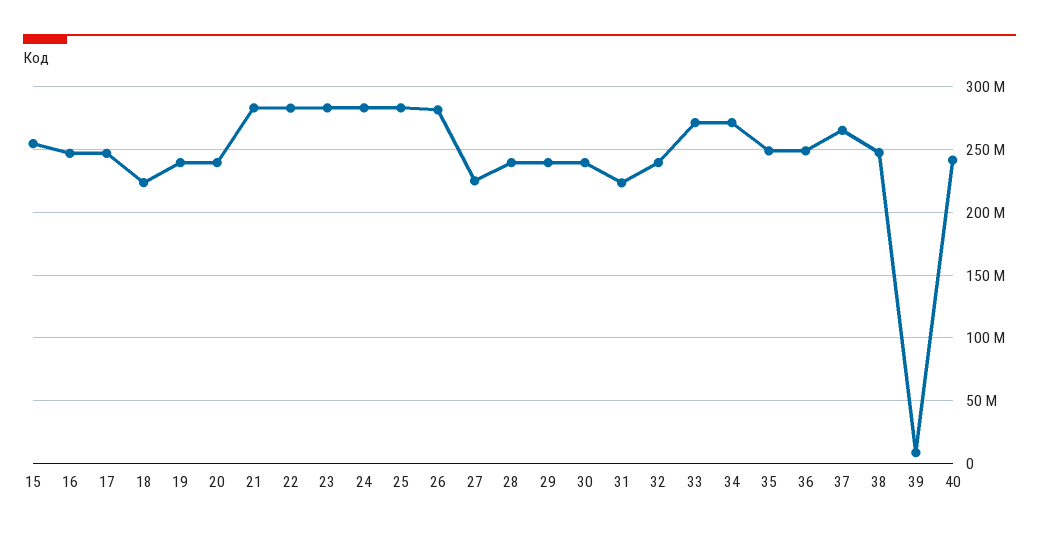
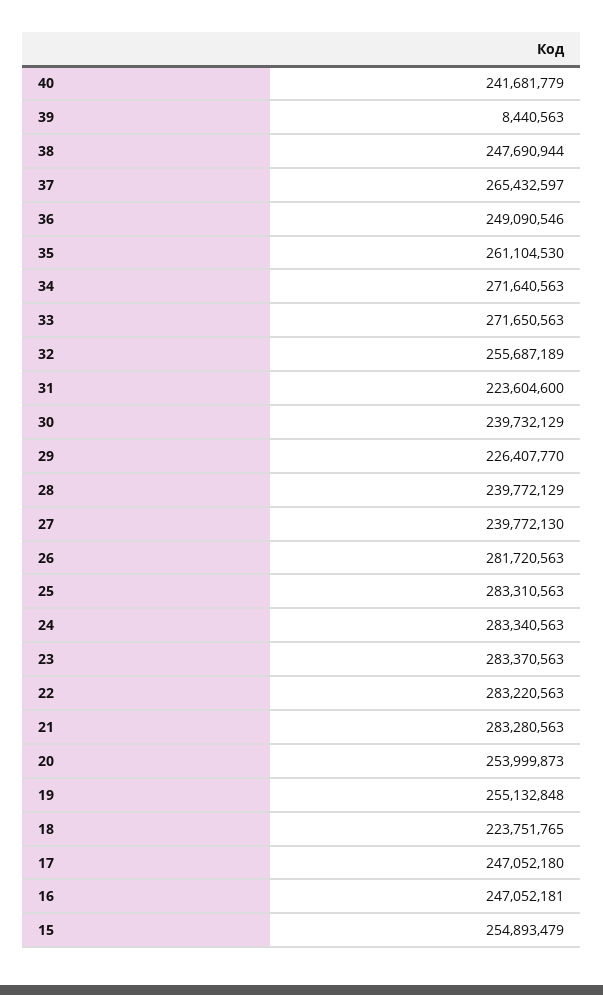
  {
    "15": 254893479,
    "16": 247052181,
    "17": 247052180,
    "18": 223751765,
-   "19": 240000000,
+   "19": 255132848,
-   "20": 240000000,
+   "20": 253999873,
    "21": 283280563,
    "22": 283220563,
    "23": 283370563,
    "24": 283340563,
    "25": 283310563,
    "26": 281720563,
-   "27": 225000000,
+   "27": 239772130,
    "28": 239772129,
-   "29": 240000000,
+   "29": 226407770,
    "30": 239732129,
    "31": 223604600,
-   "32": 240000000,
+   "32": 255687189,
    "33": 271650563,
    "34": 271640563,
-   "35": 250000000,
+   "35": 261104530,
    "36": 249090546,
    "37": 265432597,
    "38": 247690944,
    "39": 8440563,
    "40": 241681779
  }

